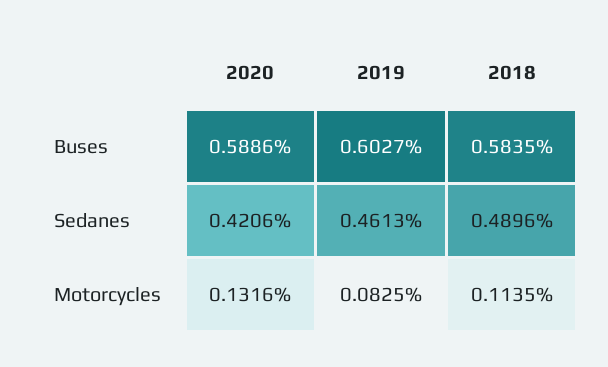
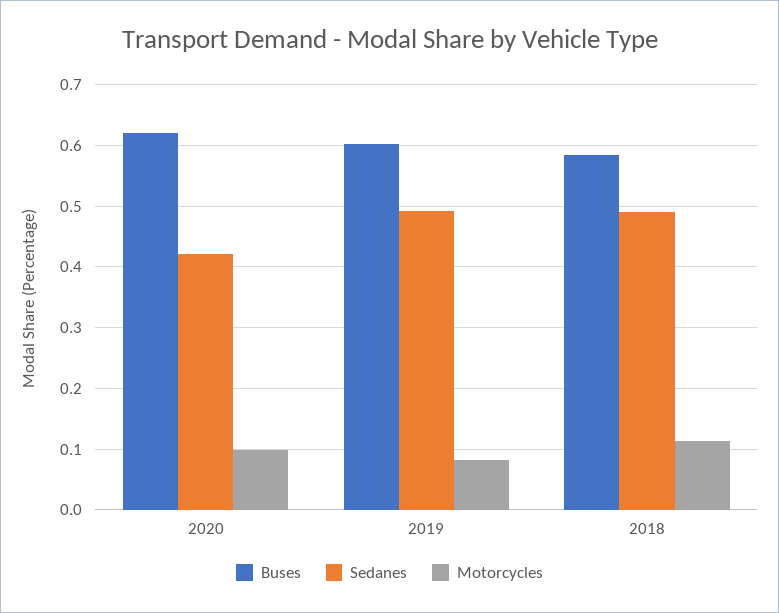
  {
    "Buses": {
-     "2020": 0.5886,
+     "2020": 0.62,
      "2019": 0.6027,
      "2018": 0.5835
    },
    "Sedanes": {
      "2020": 0.4206,
-     "2019": 0.4613,
+     "2019": 0.49,
      "2018": 0.4896
    },
    "Motorcycles": {
-     "2020": 0.1316,
+     "2020": 0.1,
      "2019": 0.0825,
      "2018": 0.1135
    }
  }

